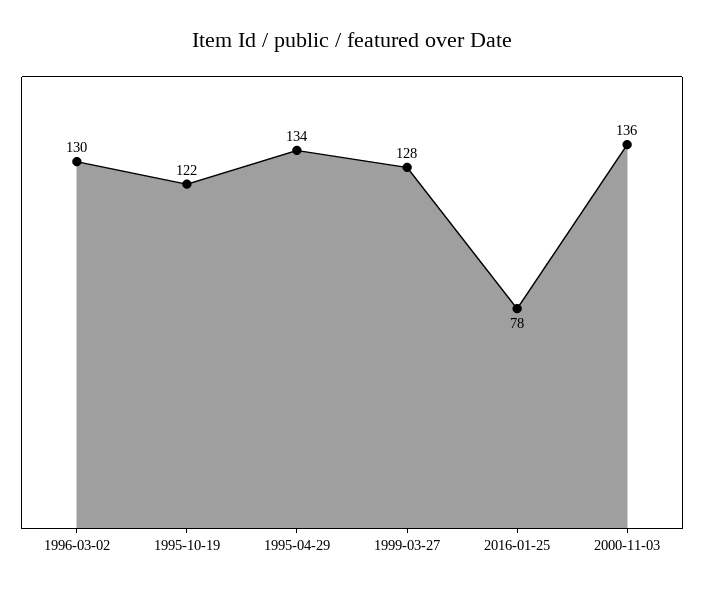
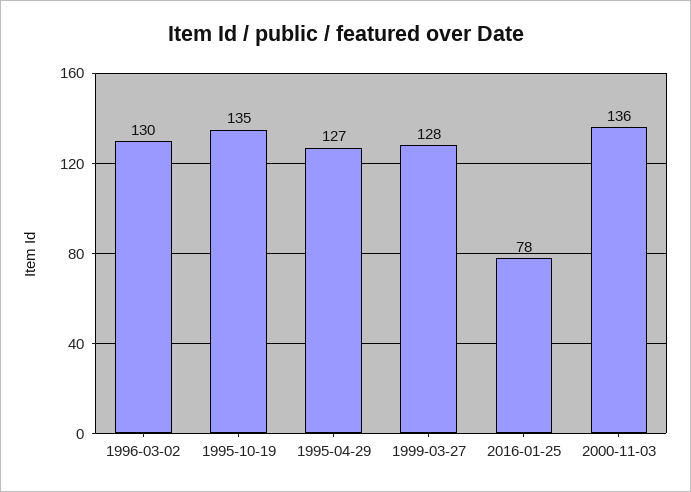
  {
    "1996-03-02": 130,
-   "1995-10-19": 122,
+   "1995-10-19": 135,
-   "1995-04-29": 134,
+   "1995-04-29": 127,
    "1999-03-27": 128,
    "2016-01-25": 78,
    "2000-11-03": 136
  }

